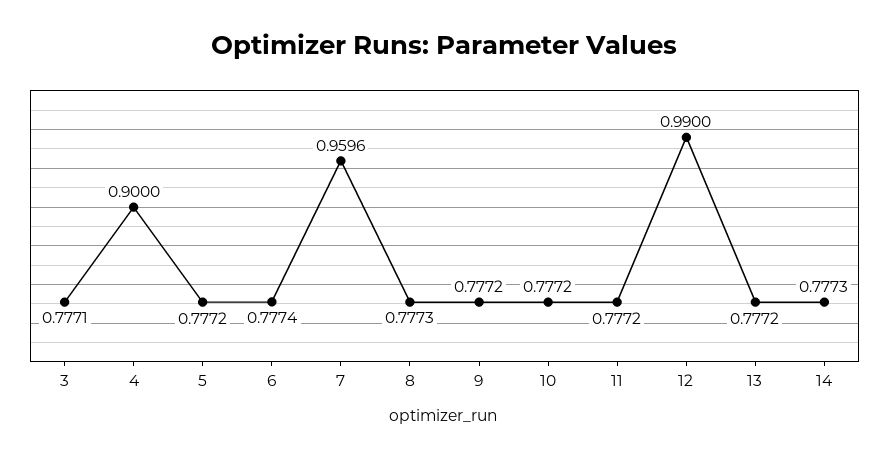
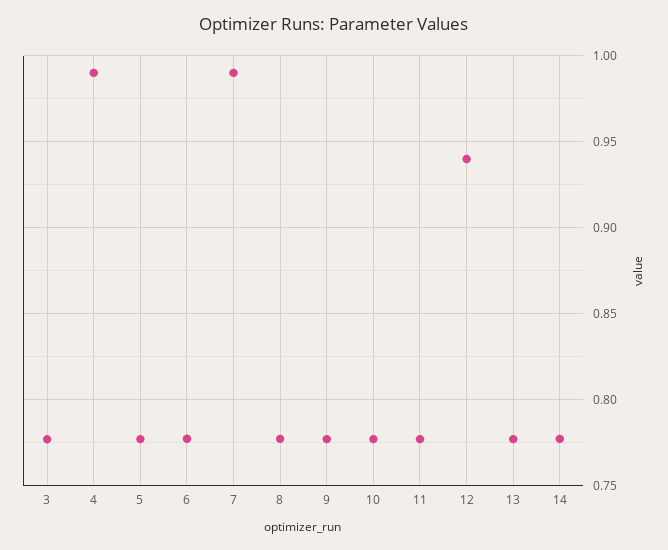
  {
    "3": 0.7771,
-   "4": 0.9,
+   "4": 0.99,
    "5": 0.7772,
    "6": 0.7774,
-   "7": 0.9596,
+   "7": 0.99,
    "8": 0.7773,
    "9": 0.7772,
    "10": 0.7772,
    "11": 0.7772,
-   "12": 0.99,
+   "12": 0.94,
    "13": 0.7772,
    "14": 0.7773
  }

